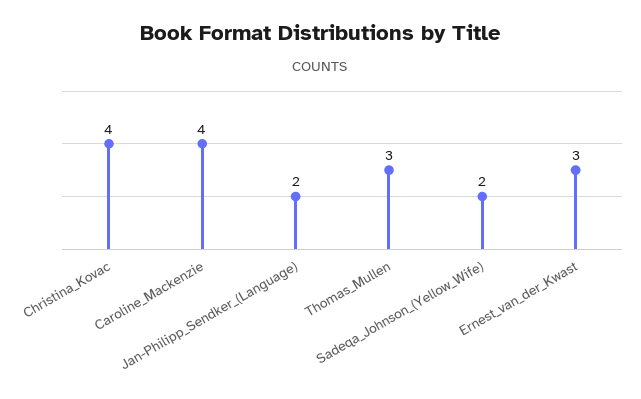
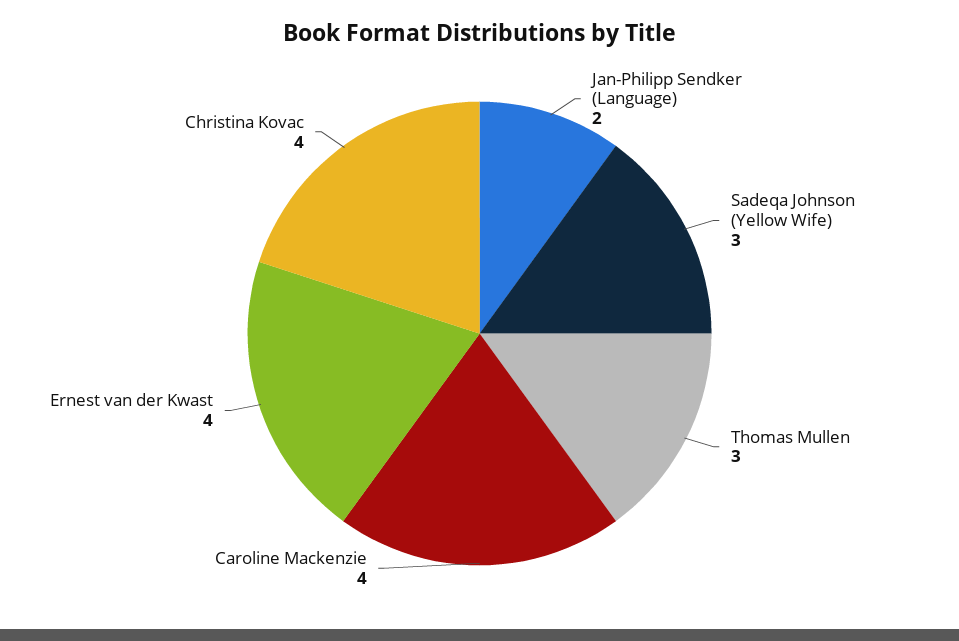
  {
    "Christina_Kovac": 4,
    "Caroline_Mackenzie": 4,
    "Jan-Philipp_Sendker_(Language)": 2,
    "Thomas_Mullen": 3,
-   "Sadeqa_Johnson_(Yellow_Wife)": 2,
+   "Sadeqa_Johnson_(Yellow_Wife)": 3,
-   "Ernest_van_der_Kwast": 3
+   "Ernest_van_der_Kwast": 4
  }

